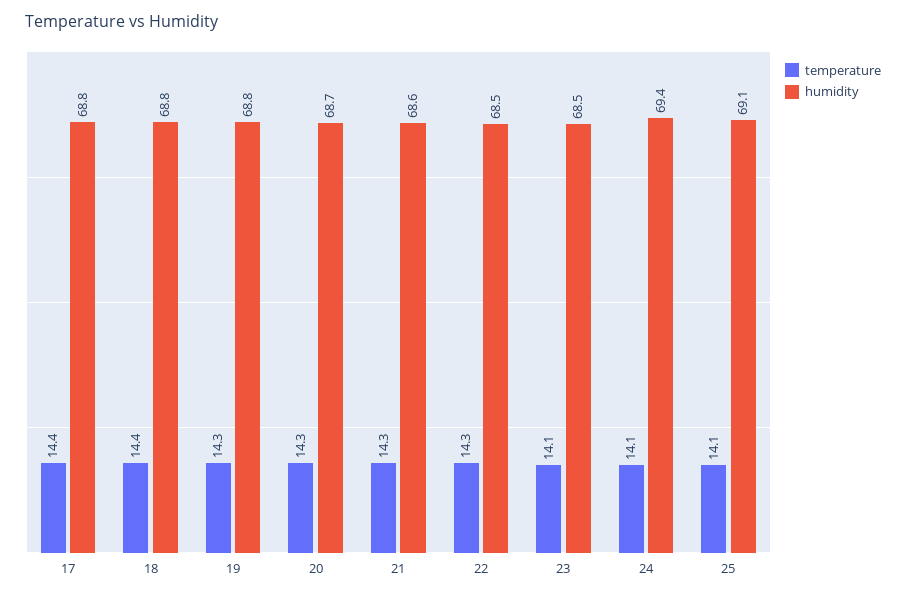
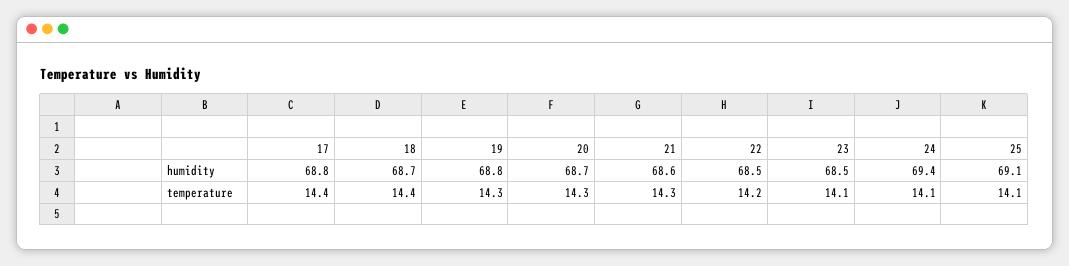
  {
    "temperature": {
      "17": 14.4,
      "18": 14.4,
      "19": 14.3,
      "20": 14.3,
      "21": 14.3,
-     "22": 14.3,
+     "22": 14.2,
      "23": 14.1,
      "24": 14.1,
      "25": 14.1
    },
    "humidity": {
      "17": 68.8,
-     "18": 68.8,
+     "18": 68.7,
      "19": 68.8,
      "20": 68.7,
      "21": 68.6,
      "22": 68.5,
      "23": 68.5,
      "24": 69.4,
      "25": 69.1
    }
  }

